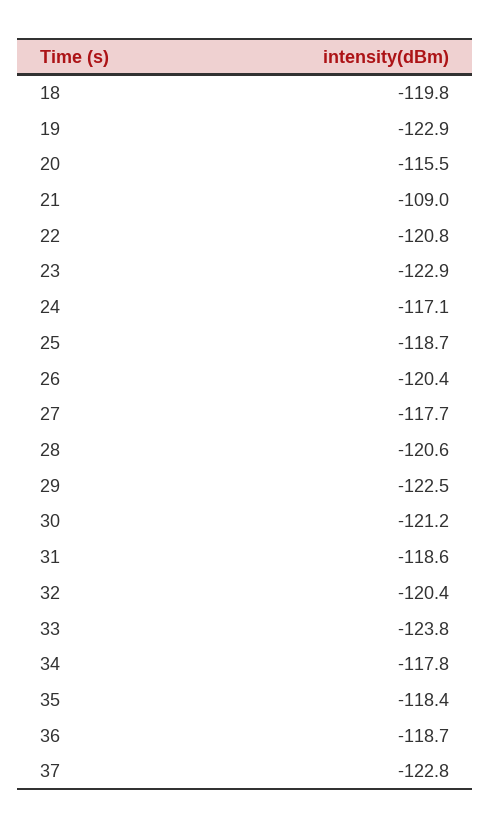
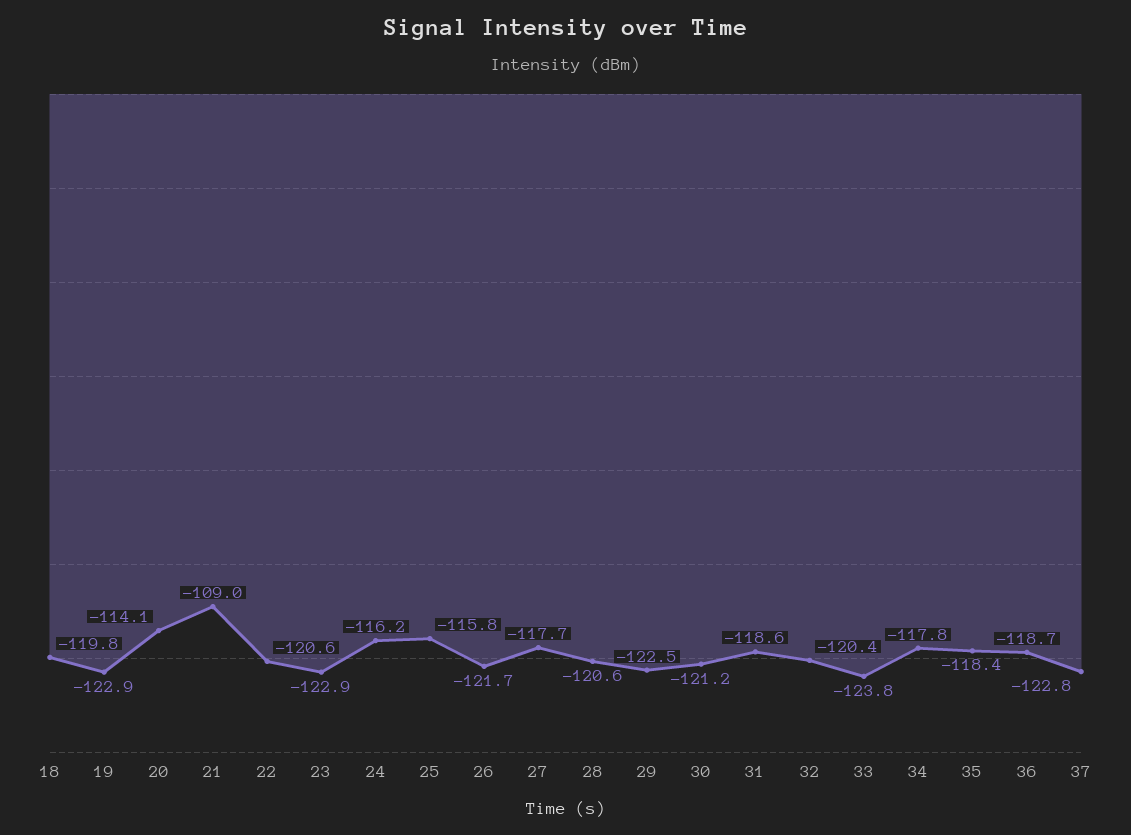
  {
    "18": -119.8,
    "19": -122.9,
-   "20": -115.5,
+   "20": -114.1,
    "21": -109,
-   "22": -120.8,
+   "22": -120.6,
    "23": -122.9,
-   "24": -117.1,
+   "24": -116.2,
-   "25": -118.7,
+   "25": -115.8,
-   "26": -120.4,
+   "26": -121.7,
    "27": -117.7,
    "28": -120.6,
    "29": -122.5,
    "30": -121.2,
    "31": -118.6,
    "32": -120.4,
    "33": -123.8,
    "34": -117.8,
    "35": -118.4,
    "36": -118.7,
    "37": -122.8
  }

